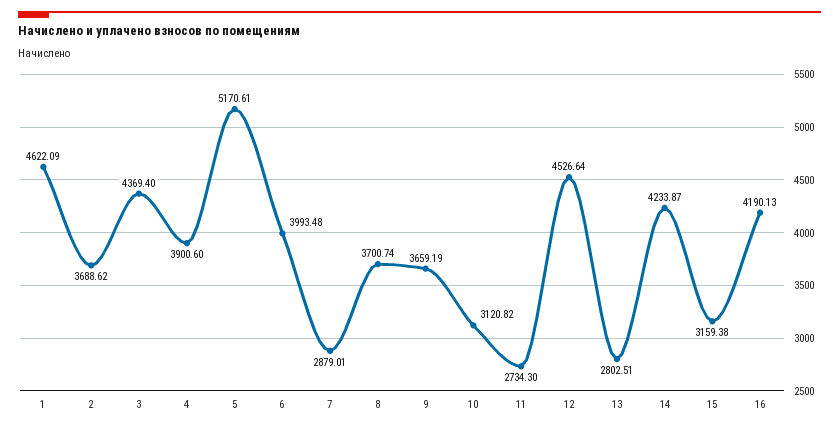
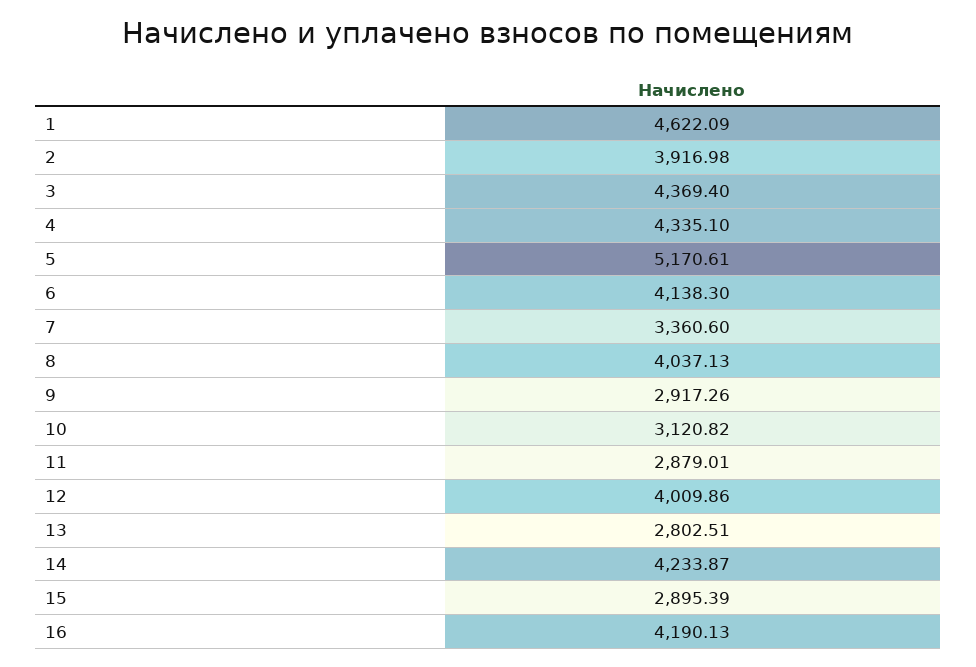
  {
    "1": 4622.09,
-   "2": 3688.62,
+   "2": 3916.98,
    "3": 4369.4,
-   "4": 3900.6,
+   "4": 4335.1,
    "5": 5170.61,
-   "6": 3993.48,
+   "6": 4138.3,
-   "7": 2879.01,
+   "7": 3360.6,
-   "8": 3700.74,
+   "8": 4037.13,
-   "9": 3659.19,
+   "9": 2917.26,
    "10": 3120.82,
-   "11": 2734.3,
+   "11": 2879.01,
-   "12": 4526.64,
+   "12": 4009.86,
    "13": 2802.51,
    "14": 4233.87,
-   "15": 3159.38,
+   "15": 2895.39,
    "16": 4190.13
  }

